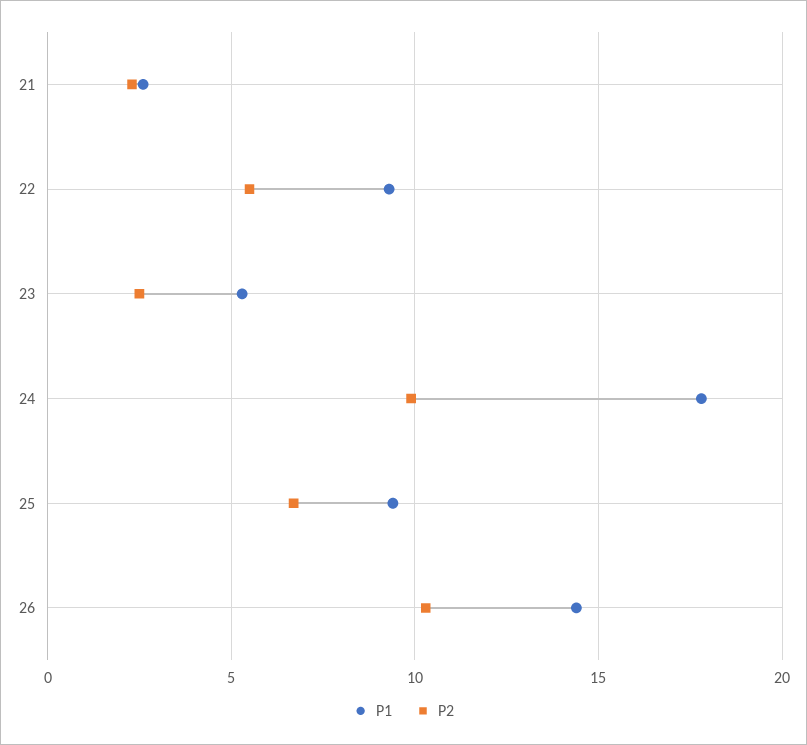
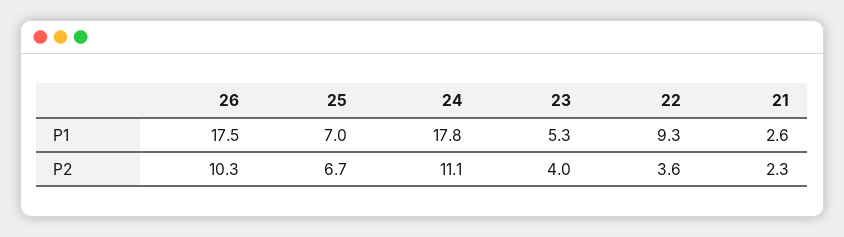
  {
    "P1": {
      "21": 2.6,
      "22": 9.3,
      "23": 5.3,
      "24": 17.8,
-     "25": 9.5,
+     "25": 7,
-     "26": 14.5
+     "26": 17.5
    },
    "P2": {
      "21": 2.3,
-     "22": 5.5,
+     "22": 3.6,
-     "23": 2.5,
+     "23": 4,
-     "24": 10,
+     "24": 11.1,
      "25": 6.7,
      "26": 10.3
    }
  }

